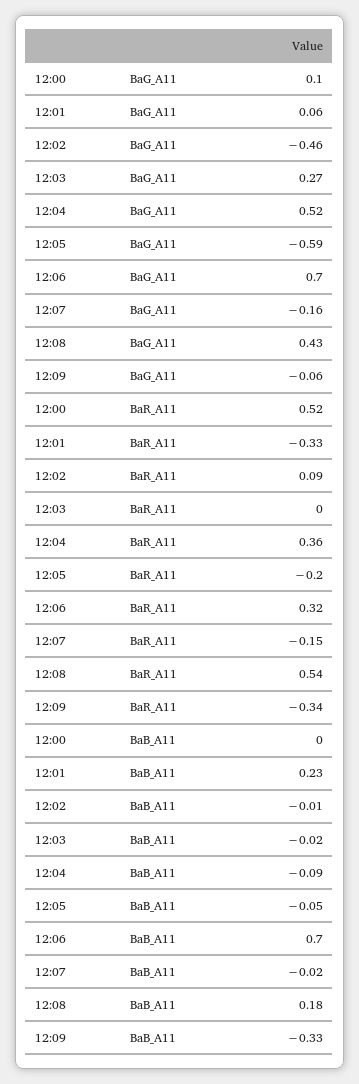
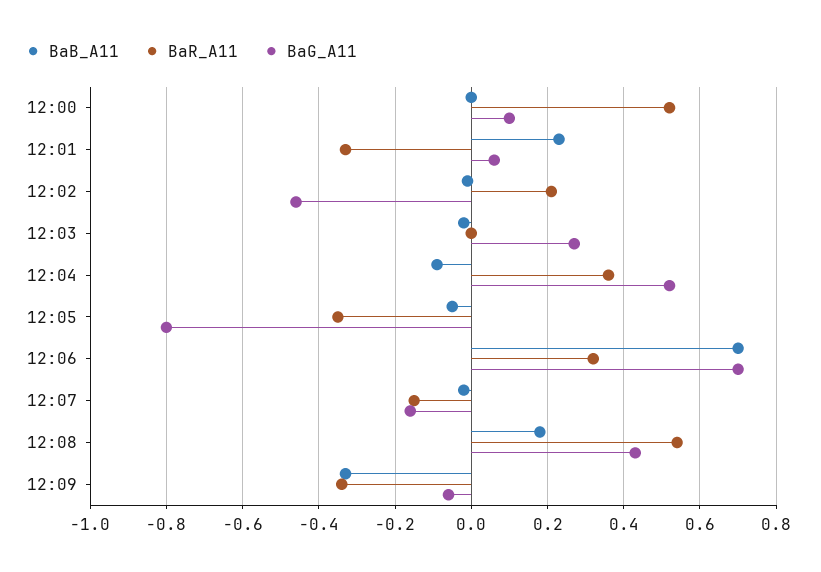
  {
    "BaG_A11": {
      "12:00": 0.1,
      "12:01": 0.06,
      "12:02": -0.46,
      "12:03": 0.27,
      "12:04": 0.52,
-     "12:05": -0.59,
+     "12:05": -0.8,
      "12:06": 0.7,
      "12:07": -0.16,
      "12:08": 0.43,
      "12:09": -0.06
    },
    "BaR_A11": {
      "12:00": 0.52,
      "12:01": -0.33,
-     "12:02": 0.09,
+     "12:02": 0.2,
      "12:03": 0,
      "12:04": 0.36,
-     "12:05": -0.2,
+     "12:05": -0.35,
      "12:06": 0.32,
      "12:07": -0.15,
      "12:08": 0.54,
      "12:09": -0.34
    },
    "BaB_A11": {
      "12:00": 0,
      "12:01": 0.23,
      "12:02": -0.01,
      "12:03": -0.02,
      "12:04": -0.09,
      "12:05": -0.05,
      "12:06": 0.7,
      "12:07": -0.02,
      "12:08": 0.18,
      "12:09": -0.33
    }
  }

